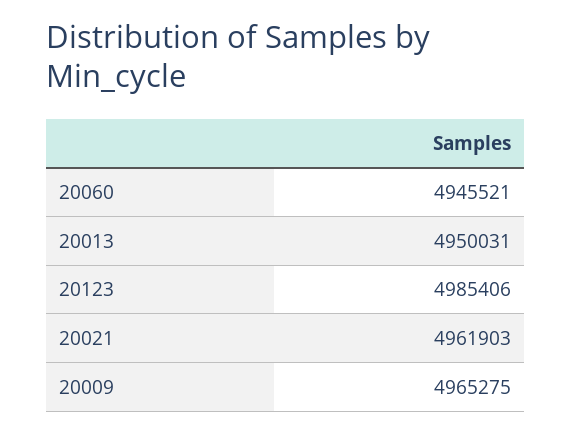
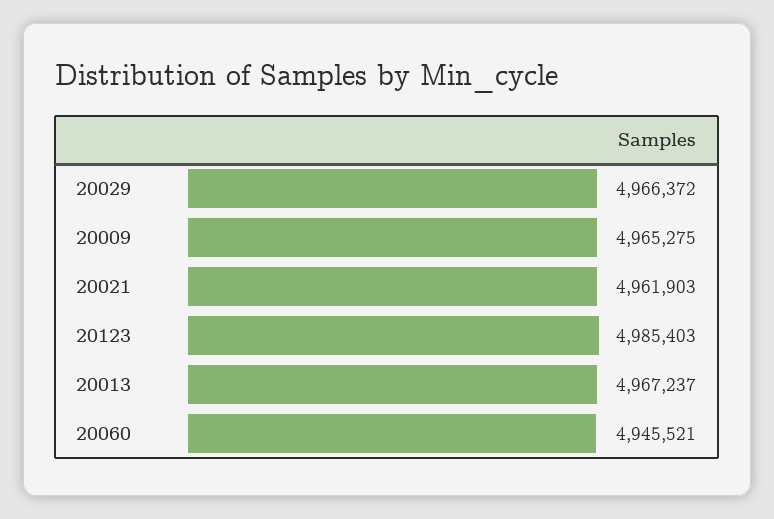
  {
    "20060": 4945521,
-   "20013": 4950031,
+   "20013": 4967237,
-   "20123": 4985406,
+   "20123": 4985403,
    "20021": 4961903,
-   "20009": 4965275
+   "20009": 4965275,
+   "20029": 4966372
  }

